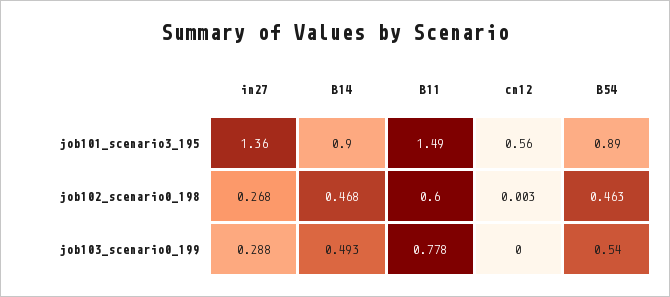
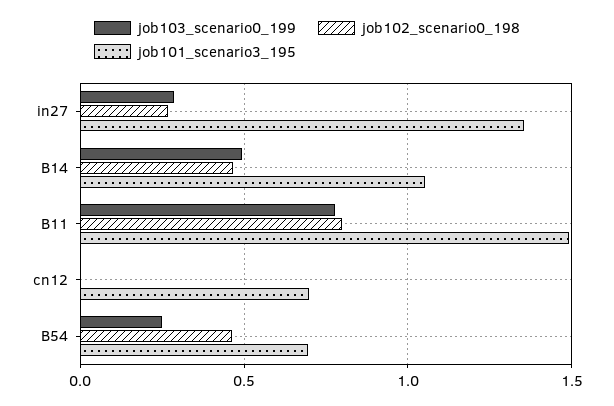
  {
    "job101_scenario3_195": {
      "in27": 1.36,
-     "B14": 0.9,
+     "B14": 1.05,
      "B11": 1.49,
-     "cn12": 0.56,
+     "cn12": 0.7,
-     "B54": 0.89
+     "B54": 0.7
    },
    "job102_scenario0_198": {
      "in27": 0.268,
      "B14": 0.468,
-     "B11": 0.6,
+     "B11": 0.8,
      "cn12": 0.003,
      "B54": 0.463
    },
    "job103_scenario0_199": {
      "in27": 0.288,
      "B14": 0.493,
      "B11": 0.778,
      "cn12": 0,
-     "B54": 0.54
+     "B54": 0.25
    }
  }

